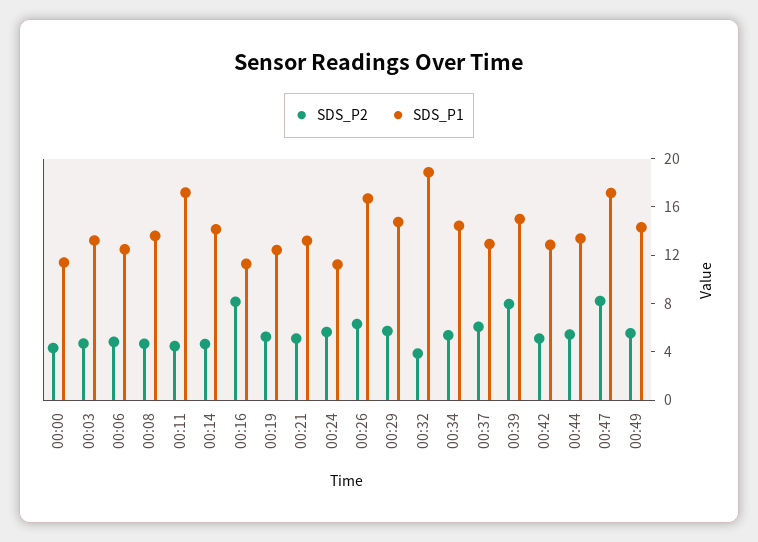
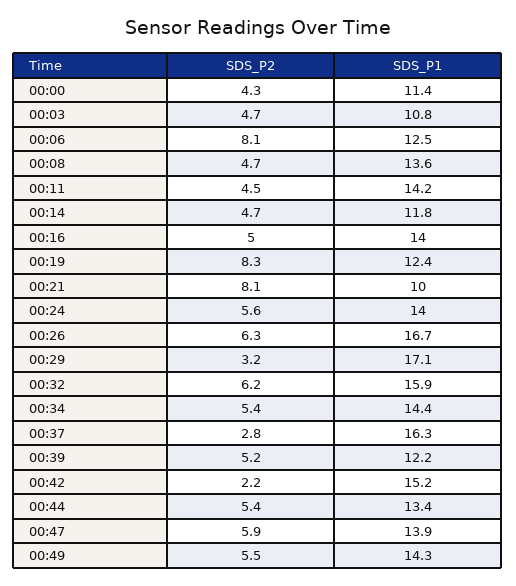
  {
    "SDS_P2": {
      "00:00": 4.3,
      "00:03": 4.7,
-     "00:06": 5,
+     "00:06": 8.1,
      "00:08": 4.7,
      "00:11": 4.5,
      "00:14": 4.7,
-     "00:16": 8,
+     "00:16": 5,
-     "00:19": 5,
+     "00:19": 8.3,
-     "00:21": 5,
+     "00:21": 8.1,
      "00:24": 5.6,
      "00:26": 6.3,
-     "00:29": 6,
+     "00:29": 3.2,
-     "00:32": 4,
+     "00:32": 6.2,
      "00:34": 5.4,
-     "00:37": 6,
+     "00:37": 2.8,
-     "00:39": 8,
+     "00:39": 5.2,
-     "00:42": 5,
+     "00:42": 2.2,
      "00:44": 5.4,
-     "00:47": 8,
+     "00:47": 5.9,
      "00:49": 5.5
    },
    "SDS_P1": {
      "00:00": 11.4,
-     "00:03": 13,
+     "00:03": 10.8,
      "00:06": 12.5,
      "00:08": 13.6,
-     "00:11": 17,
+     "00:11": 14.2,
-     "00:14": 14,
+     "00:14": 11.8,
-     "00:16": 11,
+     "00:16": 14,
      "00:19": 12.4,
-     "00:21": 13,
+     "00:21": 10,
-     "00:24": 11,
+     "00:24": 14,
      "00:26": 16.7,
-     "00:29": 15,
+     "00:29": 17.1,
-     "00:32": 19,
+     "00:32": 15.9,
      "00:34": 14.4,
-     "00:37": 13,
+     "00:37": 16.3,
-     "00:39": 15,
+     "00:39": 12.2,
-     "00:42": 13,
+     "00:42": 15.2,
      "00:44": 13.4,
-     "00:47": 17,
+     "00:47": 13.9,
      "00:49": 14.3
    }
  }

